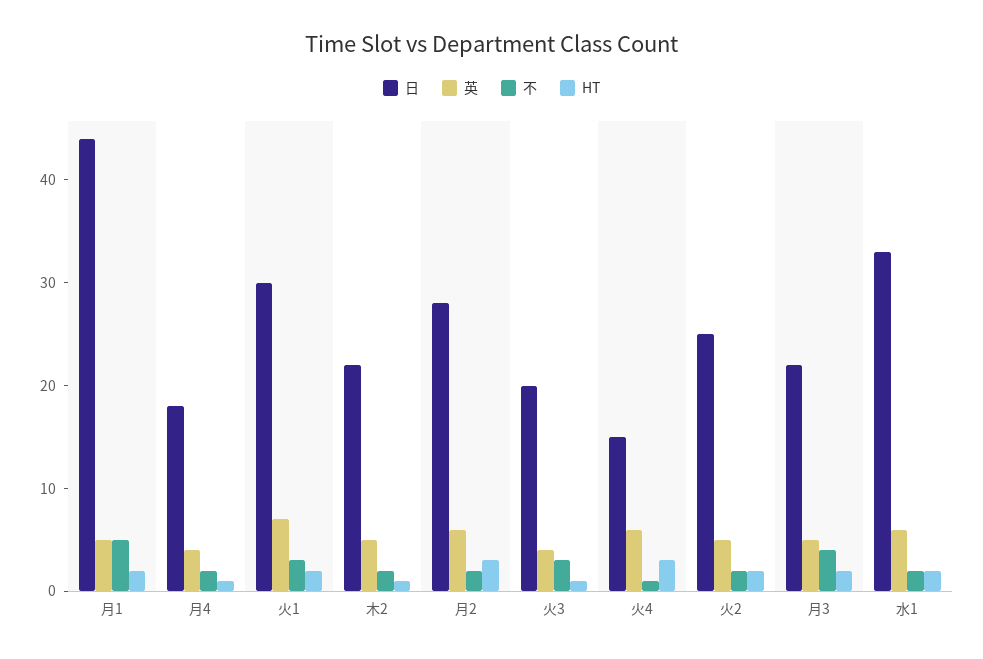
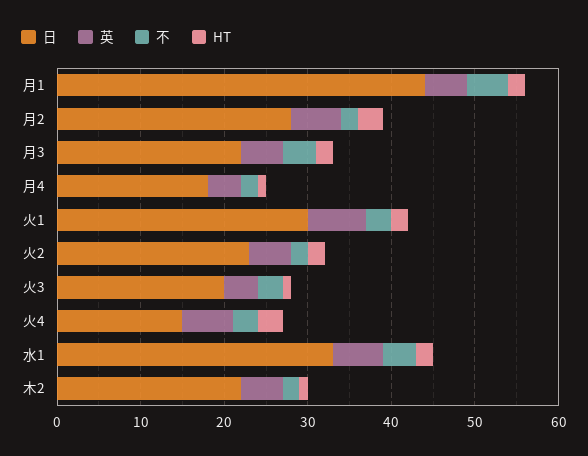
  {
    "日": {
      "月1": 44,
      "月4": 18,
      "火1": 30,
      "木2": 22,
      "月2": 28,
      "火3": 20,
      "火4": 15,
-     "火2": 25,
+     "火2": 23,
      "月3": 22,
      "水1": 33
    },
    "英": {
      "月1": 5,
      "月4": 4,
      "火1": 7,
      "木2": 5,
      "月2": 6,
      "火3": 4,
      "火4": 6,
      "火2": 5,
      "月3": 5,
      "水1": 6
    },
    "不": {
      "月1": 5,
      "月4": 2,
      "火1": 3,
      "木2": 2,
      "月2": 2,
      "火3": 3,
-     "火4": 1,
+     "火4": 3,
      "火2": 2,
      "月3": 4,
-     "水1": 2
+     "水1": 4
    },
    "HT": {
      "月1": 2,
      "月4": 1,
      "火1": 2,
      "木2": 1,
      "月2": 3,
      "火3": 1,
      "火4": 3,
      "火2": 2,
      "月3": 2,
      "水1": 2
    }
  }

